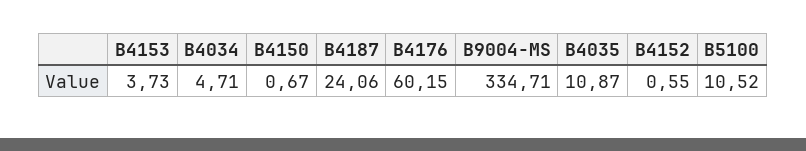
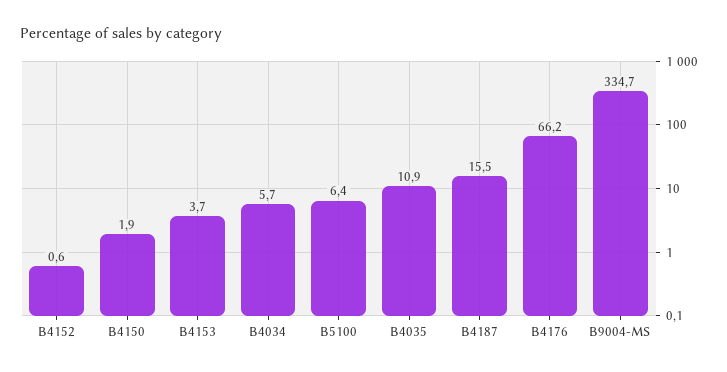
  {
    "B4153": 3.73,
-   "B4034": 4.71,
+   "B4034": 5.7,
-   "B4150": 0.67,
+   "B4150": 1.9,
-   "B4187": 24.06,
+   "B4187": 15.5,
-   "B4176": 60.15,
+   "B4176": 66.2,
    "B9004-MS": 334.71,
    "B4035": 10.87,
    "B4152": 0.55,
-   "B5100": 10.52
+   "B5100": 6.4
  }

